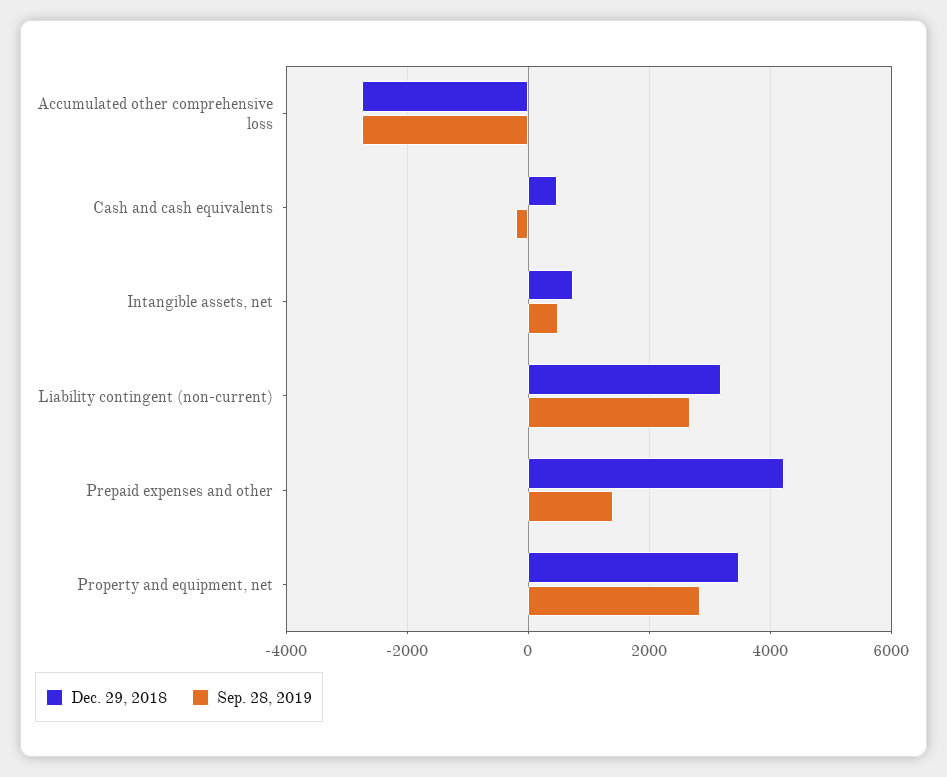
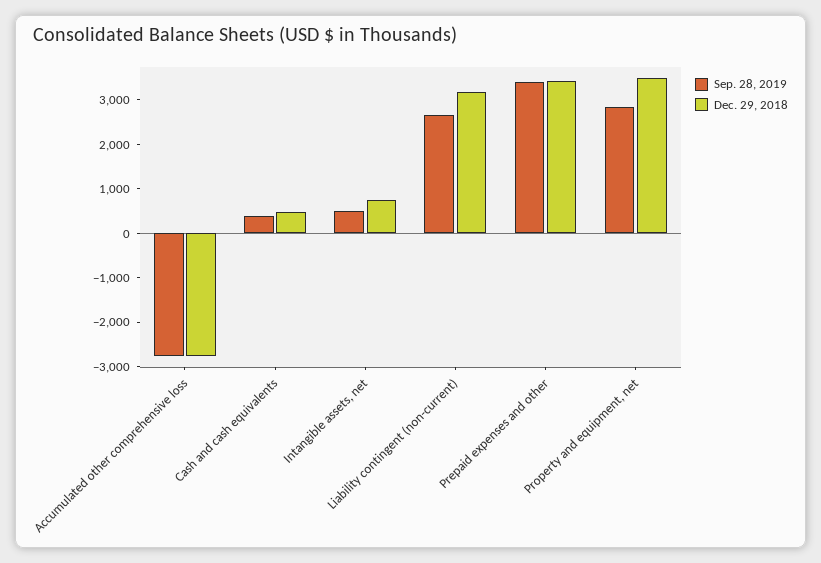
  {
    "Dec. 29, 2018": {
      "Accumulated other comprehensive loss": -2800,
      "Cash and cash equivalents": 400,
      "Intangible assets, net": 800,
      "Liability contingent (non-current)": 3200,
-     "Prepaid expenses and other": 4200,
+     "Prepaid expenses and other": 3400,
      "Property and equipment, net": 3400
    },
    "Sep. 28, 2019": {
      "Accumulated other comprehensive loss": -2800,
-     "Cash and cash equivalents": -200,
+     "Cash and cash equivalents": 400,
      "Intangible assets, net": 400,
      "Liability contingent (non-current)": 2600,
-     "Prepaid expenses and other": 1400,
+     "Prepaid expenses and other": 3400,
      "Property and equipment, net": 2800
    }
  }

